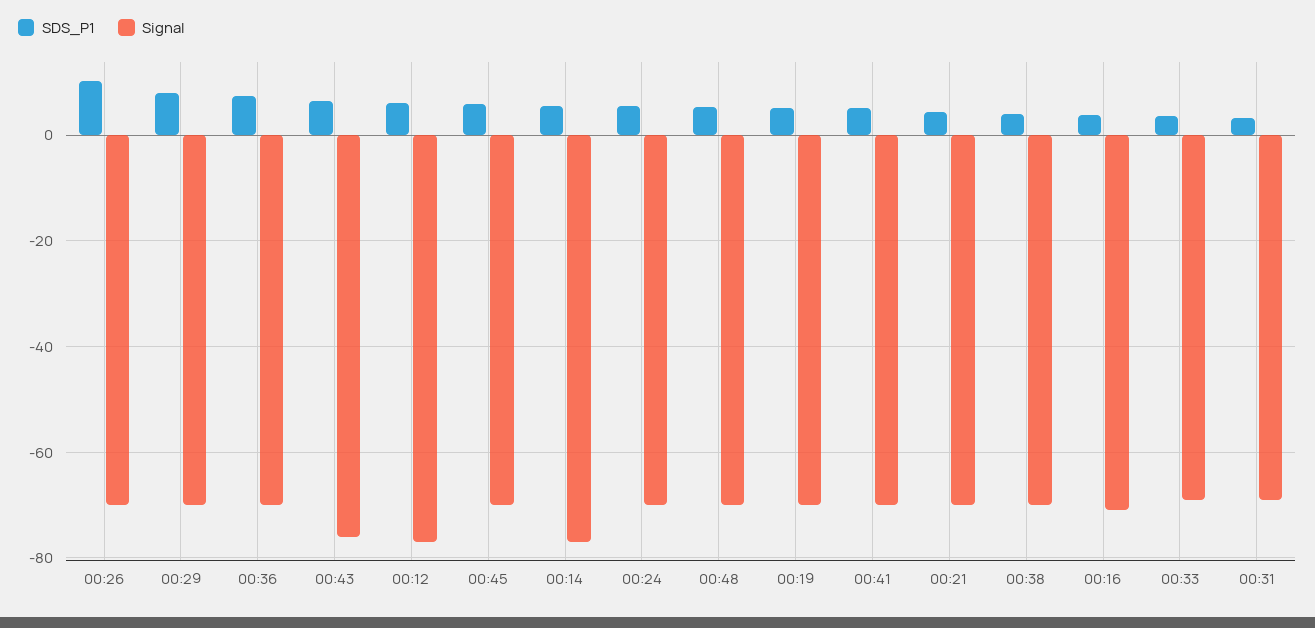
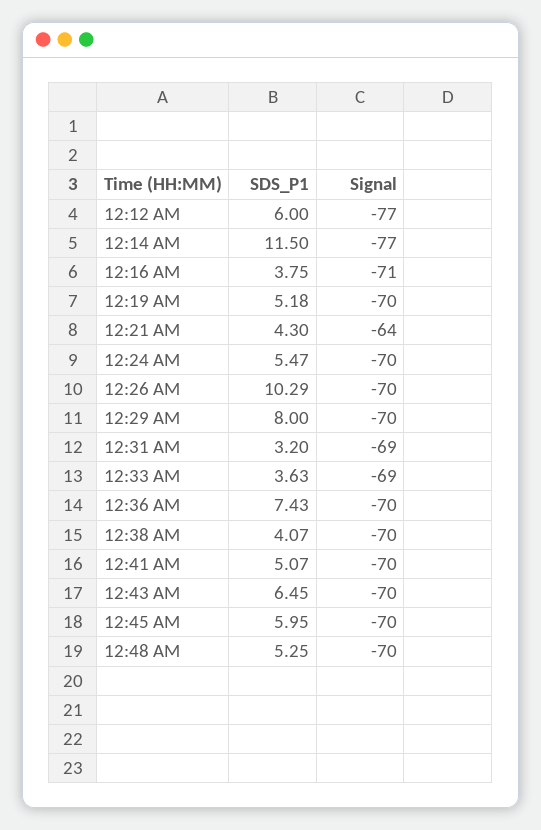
  {
    "SDS_P1": {
      "00:26": 10.29,
      "00:29": 8,
      "00:36": 7.43,
      "00:43": 6.45,
      "00:12": 6,
      "00:45": 5.95,
-     "00:14": 6,
+     "00:14": 11.5,
      "00:24": 5.47,
      "00:48": 5.25,
      "00:19": 5.18,
      "00:41": 5.07,
      "00:21": 4.3,
      "00:38": 4.07,
      "00:16": 3.75,
      "00:33": 3.63,
      "00:31": 3.2
    },
    "Signal": {
      "00:26": -70,
      "00:29": -70,
      "00:36": -70,
-     "00:43": -76,
+     "00:43": -70,
      "00:12": -77,
      "00:45": -70,
      "00:14": -77,
      "00:24": -70,
      "00:48": -70,
      "00:19": -70,
      "00:41": -70,
-     "00:21": -70,
+     "00:21": -64,
      "00:38": -70,
      "00:16": -71,
      "00:33": -69,
      "00:31": -69
    }
  }

